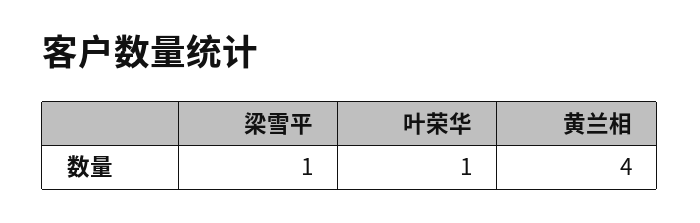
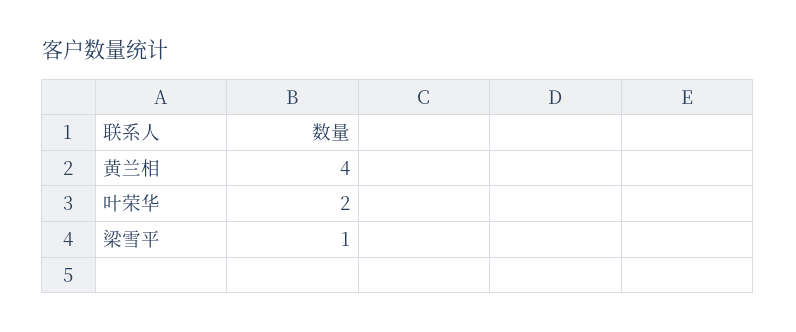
  {
    "梁雪平": 1,
-   "叶荣华": 1,
+   "叶荣华": 2,
    "黄兰相": 4
  }

